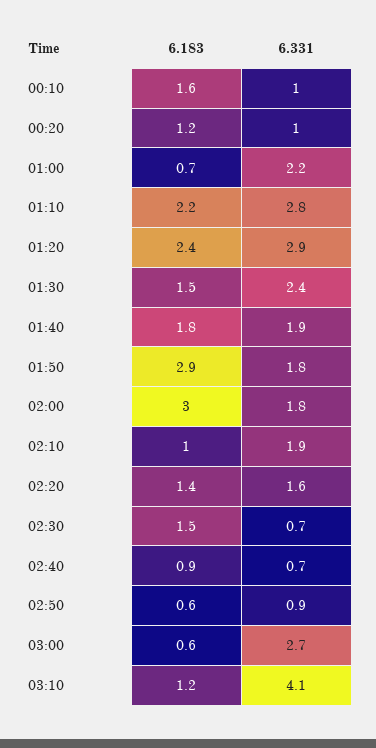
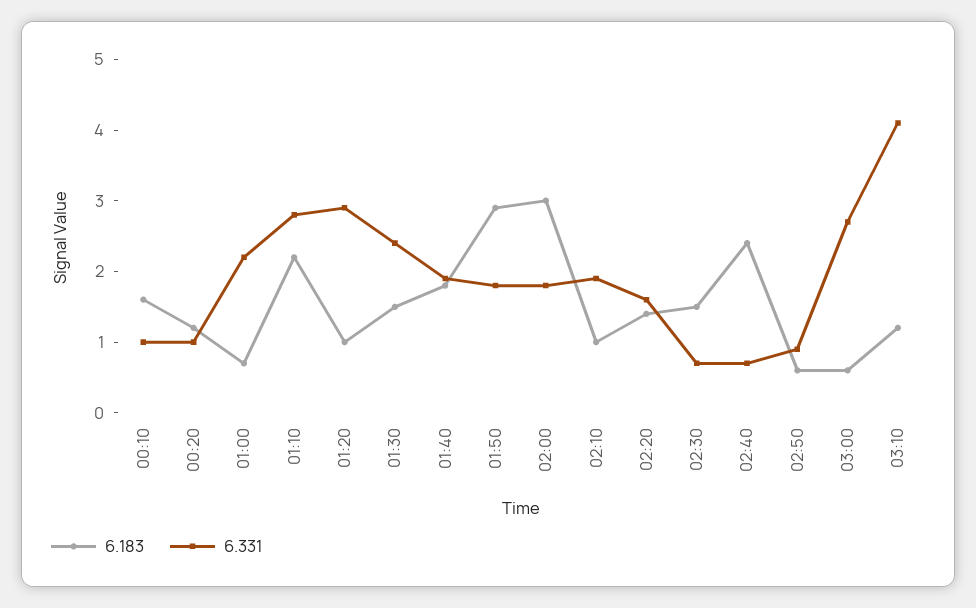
  {
    "6.183": {
      "00:10": 1.6,
      "00:20": 1.2,
      "01:00": 0.7,
      "01:10": 2.2,
-     "01:20": 2.4,
+     "01:20": 1,
      "01:30": 1.5,
      "01:40": 1.8,
      "01:50": 2.9,
      "02:00": 3,
      "02:10": 1,
      "02:20": 1.4,
      "02:30": 1.5,
-     "02:40": 0.9,
+     "02:40": 2.5,
      "02:50": 0.6,
      "03:00": 0.6,
      "03:10": 1.2
    },
    "6.331": {
      "00:10": 1,
      "00:20": 1,
      "01:00": 2.2,
      "01:10": 2.8,
      "01:20": 2.9,
      "01:30": 2.4,
      "01:40": 1.9,
      "01:50": 1.8,
      "02:00": 1.8,
      "02:10": 1.9,
      "02:20": 1.6,
      "02:30": 0.7,
      "02:40": 0.7,
      "02:50": 0.9,
      "03:00": 2.7,
      "03:10": 4.1
    }
  }

